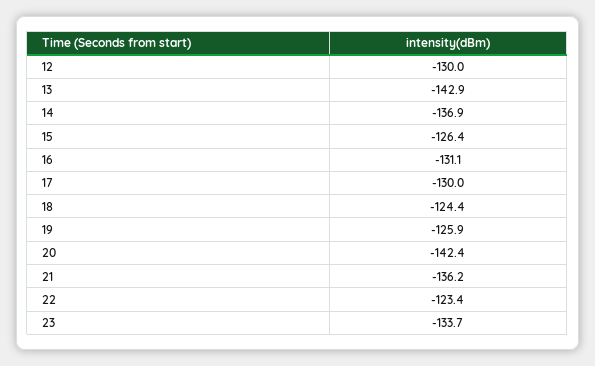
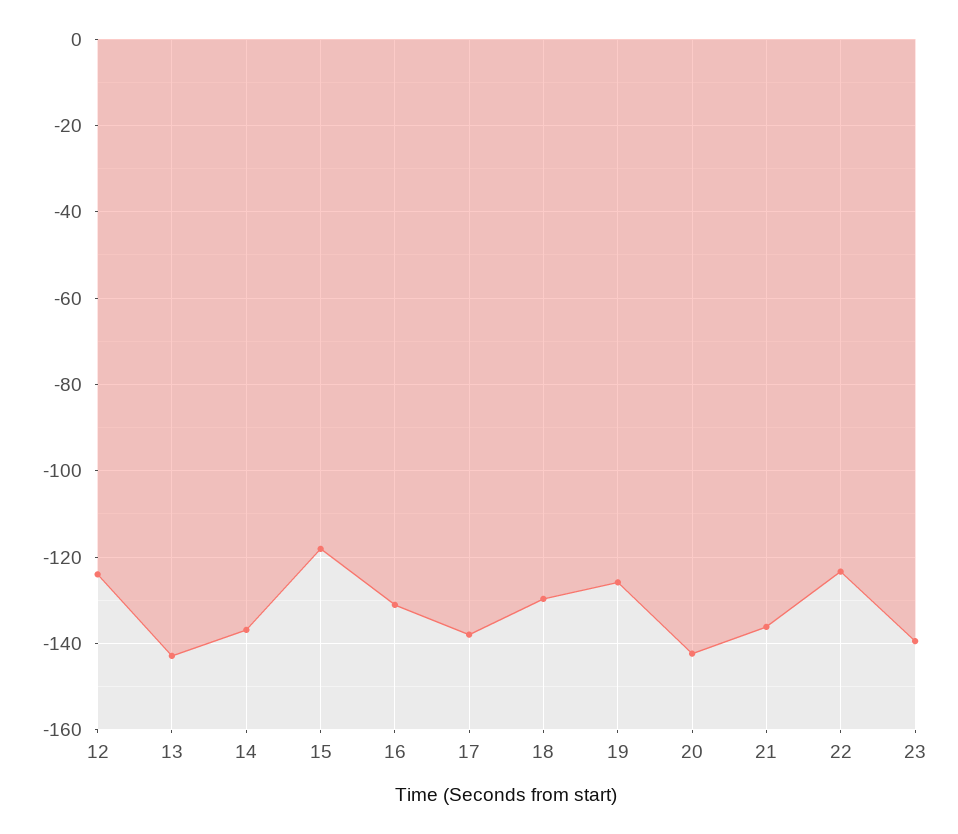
  {
-   "12": -130,
+   "12": -124,
    "13": -142.9,
    "14": -136.9,
-   "15": -126.4,
+   "15": -118,
    "16": -131.1,
-   "17": -130,
+   "17": -138,
-   "18": -124.4,
+   "18": -130,
    "19": -125.9,
    "20": -142.4,
    "21": -136.2,
    "22": -123.4,
-   "23": -133.7
+   "23": -140
  }

